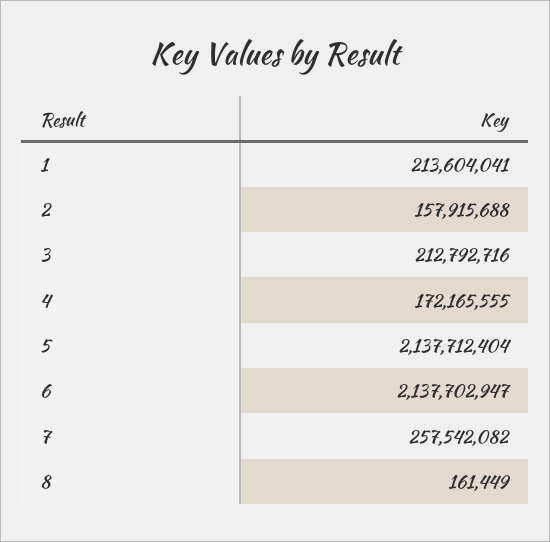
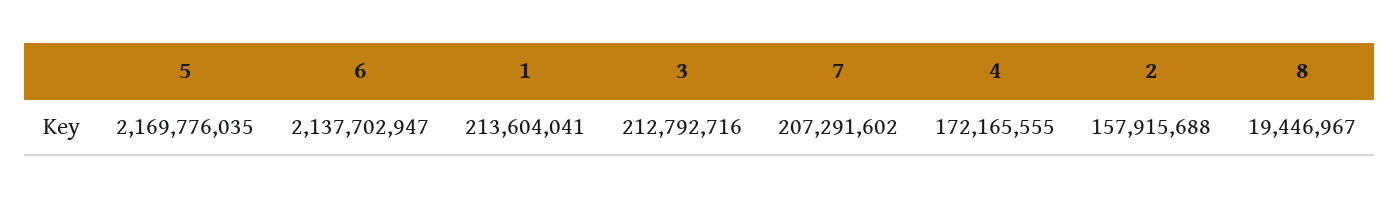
  {
    "1": 213604041,
    "2": 157915688,
    "3": 212792716,
    "4": 172165555,
-   "5": 2137712404,
+   "5": 2169776035,
    "6": 2137702947,
-   "7": 257542082,
+   "7": 207291602,
-   "8": 161449
+   "8": 19446967
  }

